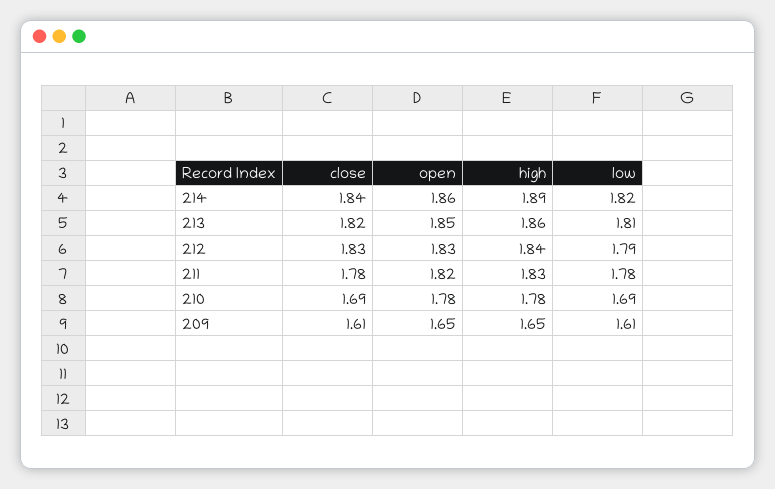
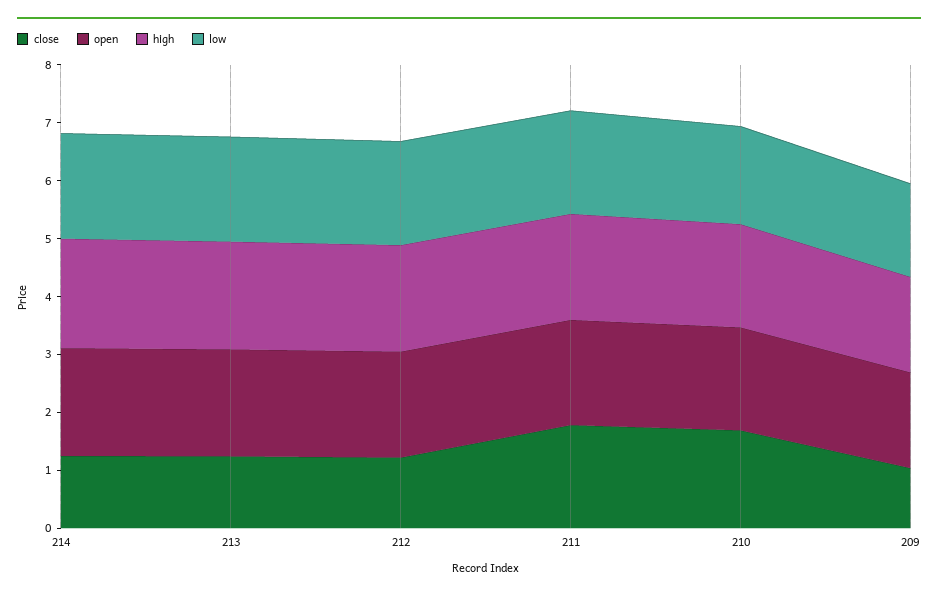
  {
    "close": {
-     "214": 1.84,
+     "214": 1.2,
-     "213": 1.82,
+     "213": 1.2,
-     "212": 1.83,
+     "212": 1.2,
      "211": 1.78,
      "210": 1.69,
-     "209": 1.61
+     "209": 1
    },
    "open": {
      "214": 1.86,
      "213": 1.85,
      "212": 1.83,
      "211": 1.82,
      "210": 1.78,
      "209": 1.65
    },
    "high": {
      "214": 1.89,
      "213": 1.86,
      "212": 1.84,
      "211": 1.83,
      "210": 1.78,
      "209": 1.65
    },
    "low": {
      "214": 1.82,
      "213": 1.81,
      "212": 1.79,
      "211": 1.78,
      "210": 1.69,
      "209": 1.61
    }
  }

